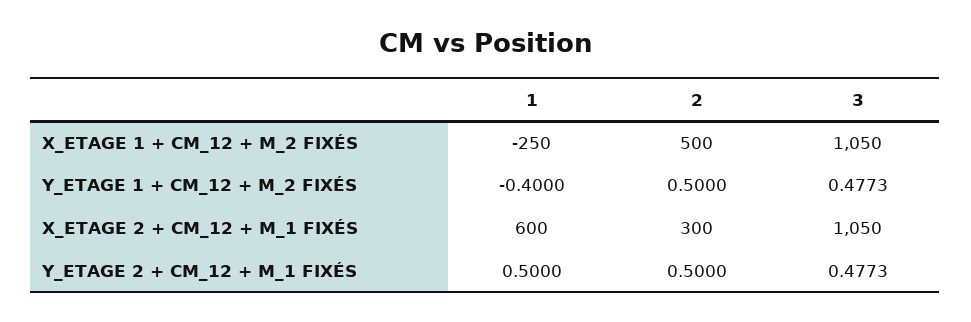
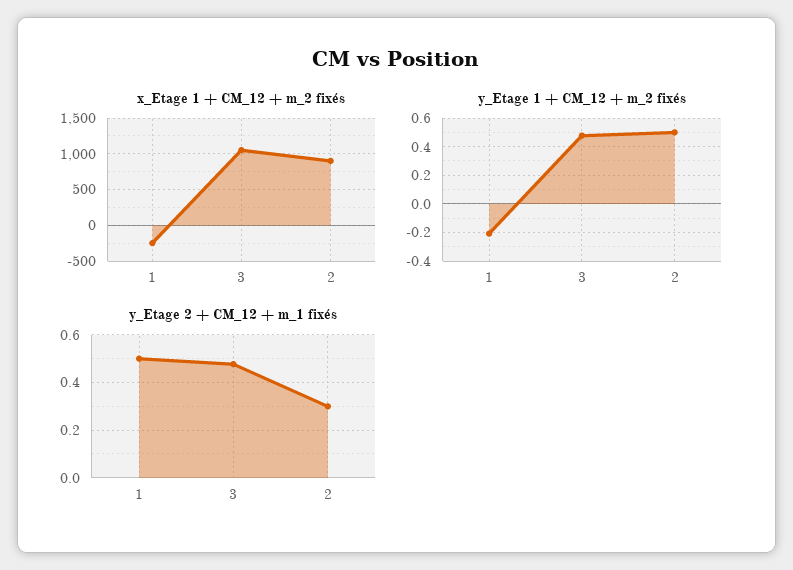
  {
    "X_ETAGE 1 + CM_12 + M_2 FIXÉS": {
      "1": -250,
-     "2": 500,
+     "2": 900,
      "3": 1050
    },
    "Y_ETAGE 1 + CM_12 + M_2 FIXÉS": {
-     "1": -0.4,
+     "1": -0.2,
      "2": 0.5,
      "3": 0.4773
    },
-   "X_ETAGE 2 + CM_12 + M_1 FIXÉS": {
-     "1": 600,
-     "2": 300,
-     "3": 1050
-   },
    "Y_ETAGE 2 + CM_12 + M_1 FIXÉS": {
      "1": 0.5,
-     "2": 0.5,
+     "2": 0.3,
      "3": 0.4773
    }
  }

